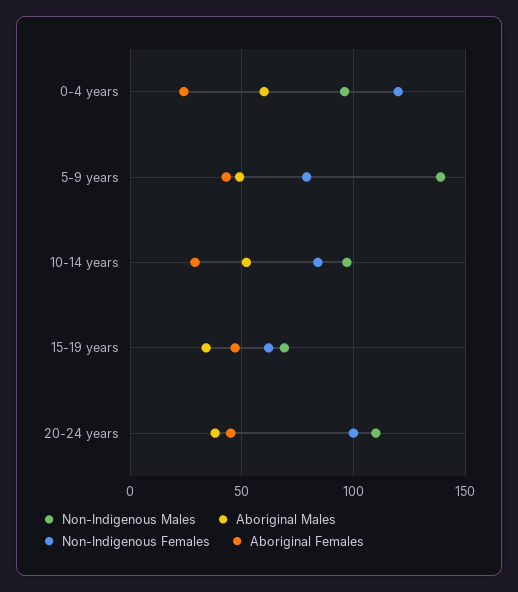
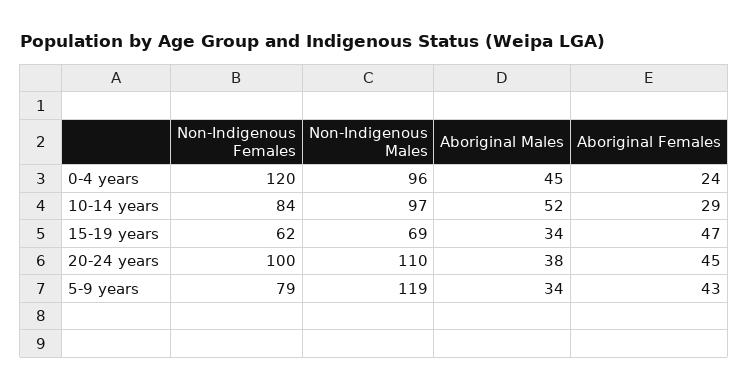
  {
    "Non-Indigenous Males": {
      "0-4 years": 96,
-     "5-9 years": 140,
+     "5-9 years": 119,
      "10-14 years": 97,
      "15-19 years": 69,
      "20-24 years": 110
    },
    "Aboriginal Males": {
-     "0-4 years": 60,
+     "0-4 years": 45,
-     "5-9 years": 50,
+     "5-9 years": 34,
      "10-14 years": 52,
      "15-19 years": 34,
      "20-24 years": 38
    },
    "Non-Indigenous Females": {
      "0-4 years": 120,
      "5-9 years": 79,
      "10-14 years": 84,
      "15-19 years": 62,
      "20-24 years": 100
    },
    "Aboriginal Females": {
      "0-4 years": 24,
      "5-9 years": 43,
      "10-14 years": 29,
      "15-19 years": 47,
      "20-24 years": 45
    }
  }

